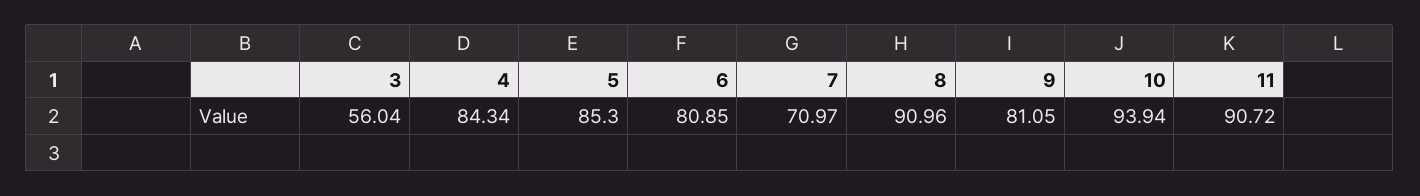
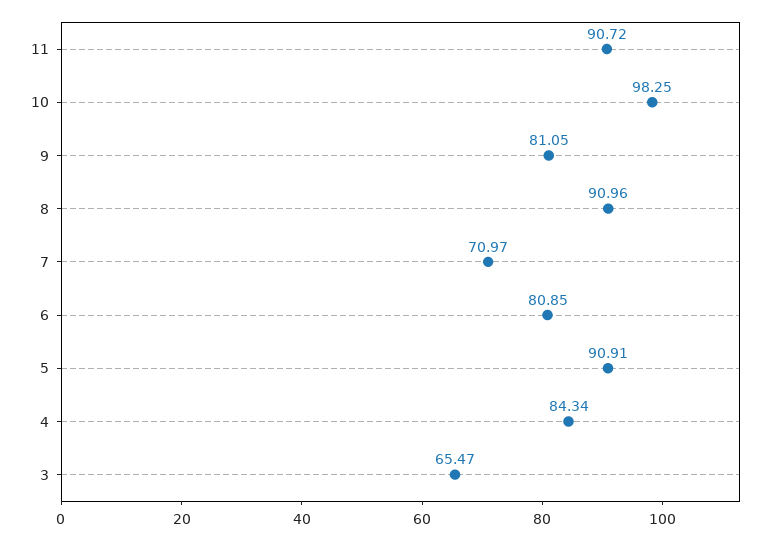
  {
-   "3": 56.04,
+   "3": 65.47,
    "4": 84.34,
-   "5": 85.3,
+   "5": 90.91,
    "6": 80.85,
    "7": 70.97,
    "8": 90.96,
    "9": 81.05,
-   "10": 93.94,
+   "10": 98.25,
    "11": 90.72
  }

